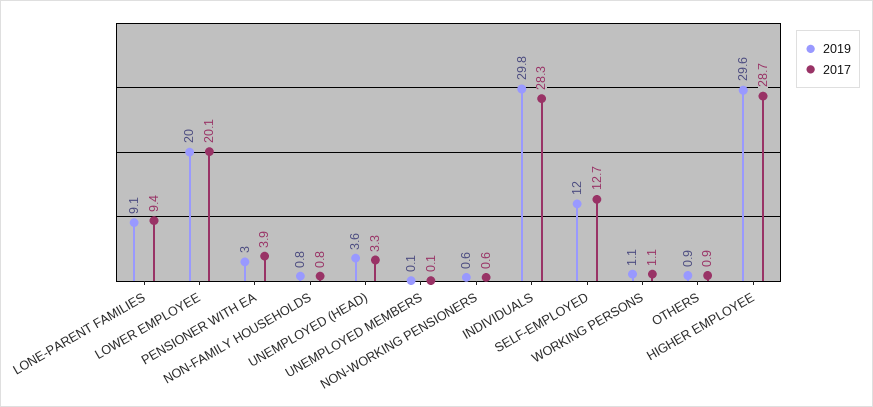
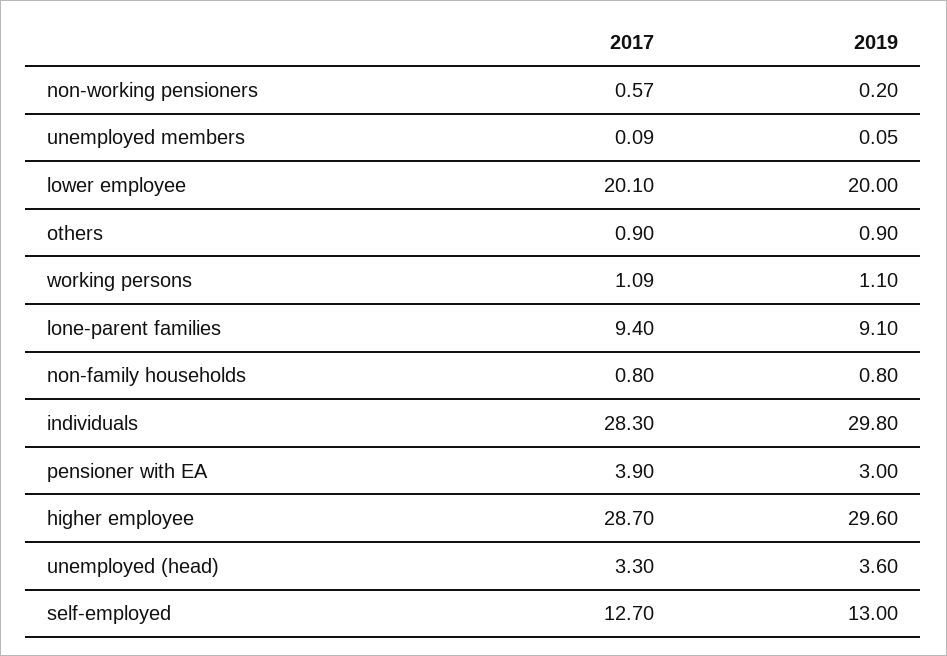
  {
    "2019": {
      "LONE-PARENT FAMILIES": 9.1,
      "LOWER EMPLOYEE": 20,
      "PENSIONER WITH EA": 3,
      "NON-FAMILY HOUSEHOLDS": 0.8,
      "UNEMPLOYED (HEAD)": 3.6,
      "UNEMPLOYED MEMBERS": 0.05,
-     "NON-WORKING PENSIONERS": 0.6,
+     "NON-WORKING PENSIONERS": 0.2,
      "INDIVIDUALS": 29.8,
-     "SELF-EMPLOYED": 12,
+     "SELF-EMPLOYED": 13,
      "WORKING PERSONS": 1.1,
      "OTHERS": 0.9,
      "HIGHER EMPLOYEE": 29.6
    },
    "2017": {
      "LONE-PARENT FAMILIES": 9.4,
      "LOWER EMPLOYEE": 20.1,
      "PENSIONER WITH EA": 3.9,
      "NON-FAMILY HOUSEHOLDS": 0.8,
      "UNEMPLOYED (HEAD)": 3.3,
      "UNEMPLOYED MEMBERS": 0.09,
      "NON-WORKING PENSIONERS": 0.57,
      "INDIVIDUALS": 28.3,
      "SELF-EMPLOYED": 12.7,
      "WORKING PERSONS": 1.09,
      "OTHERS": 0.9,
      "HIGHER EMPLOYEE": 28.7
    }
  }

